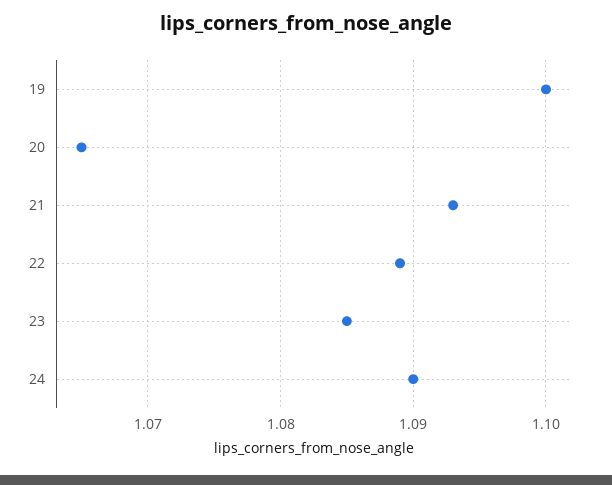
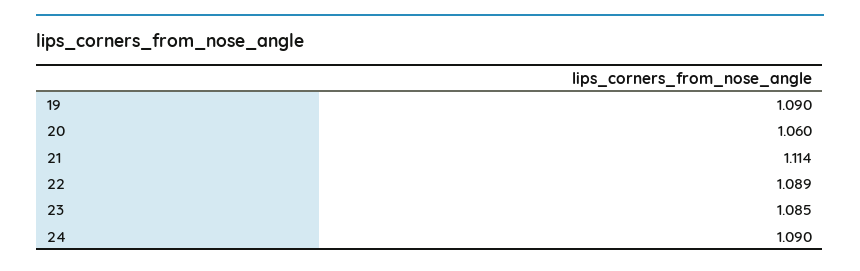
  {
-   "19": 1.1,
+   "19": 1.09,
-   "20": 1.065,
+   "20": 1.06,
-   "21": 1.093,
+   "21": 1.114,
    "22": 1.089,
    "23": 1.085,
    "24": 1.09
  }

